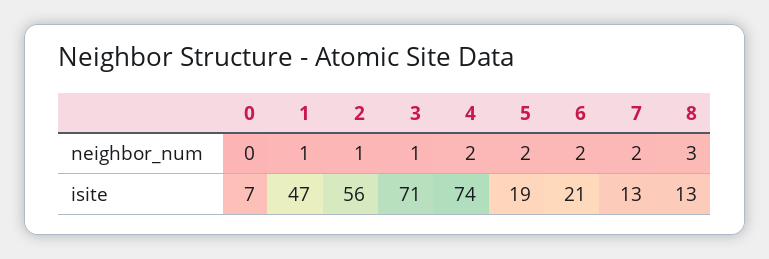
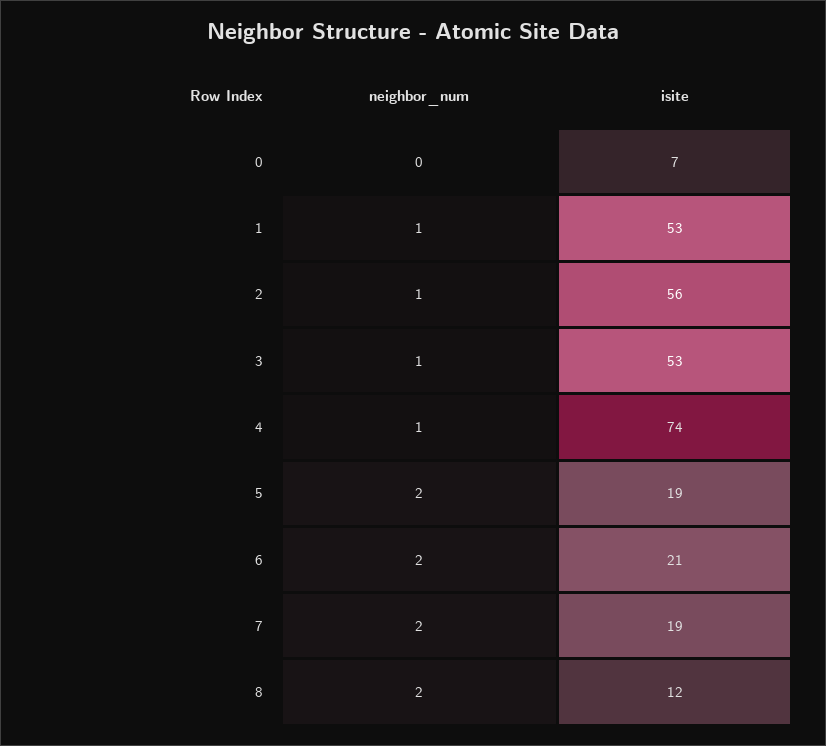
  {
    "0": {
      "neighbor_num": 0,
      "isite": 7
    },
    "1": {
      "neighbor_num": 1,
-     "isite": 47
+     "isite": 53
    },
    "2": {
      "neighbor_num": 1,
      "isite": 56
    },
    "3": {
      "neighbor_num": 1,
-     "isite": 71
+     "isite": 53
    },
    "4": {
-     "neighbor_num": 2,
+     "neighbor_num": 1,
      "isite": 74
    },
    "5": {
      "neighbor_num": 2,
      "isite": 19
    },
    "6": {
      "neighbor_num": 2,
      "isite": 21
    },
    "7": {
      "neighbor_num": 2,
-     "isite": 13
+     "isite": 19
    },
    "8": {
-     "neighbor_num": 3,
+     "neighbor_num": 2,
-     "isite": 13
+     "isite": 12
    }
  }

